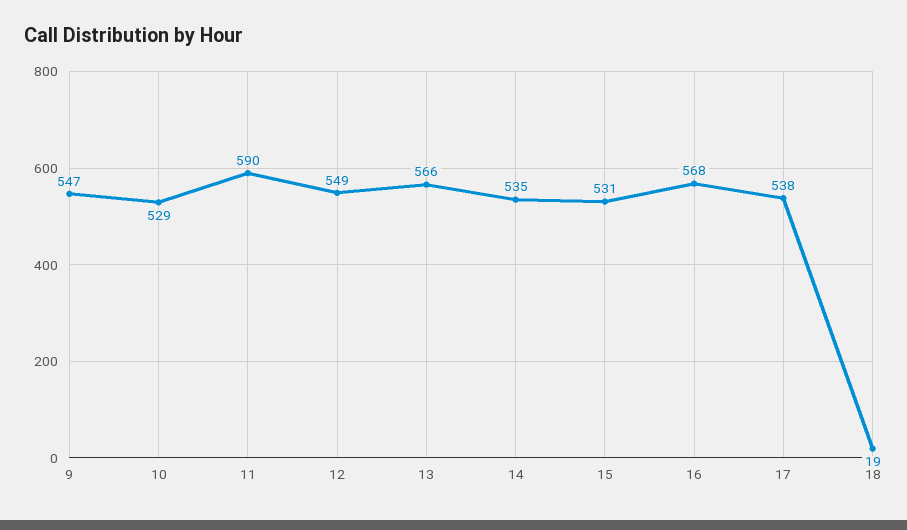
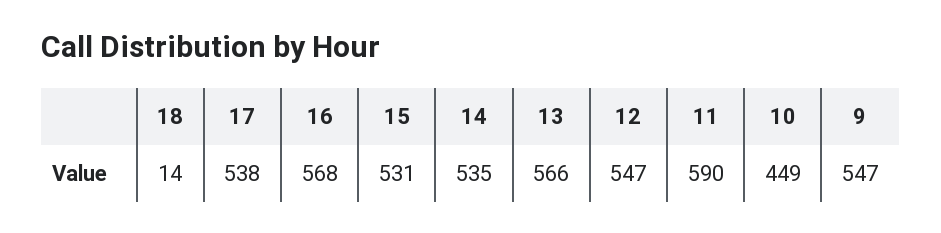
  {
    "9": 547,
-   "10": 529,
+   "10": 449,
    "11": 590,
-   "12": 549,
+   "12": 547,
    "13": 566,
    "14": 535,
    "15": 531,
    "16": 568,
    "17": 538,
-   "18": 19
+   "18": 14
  }

